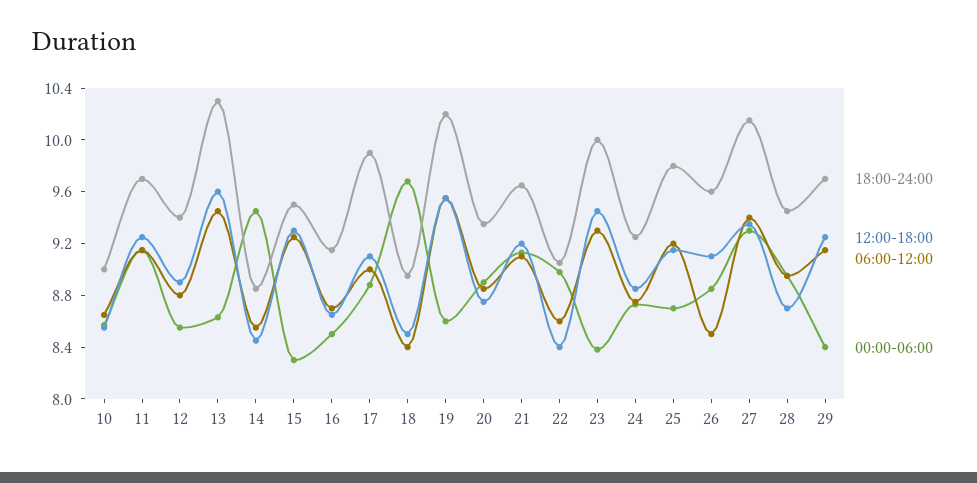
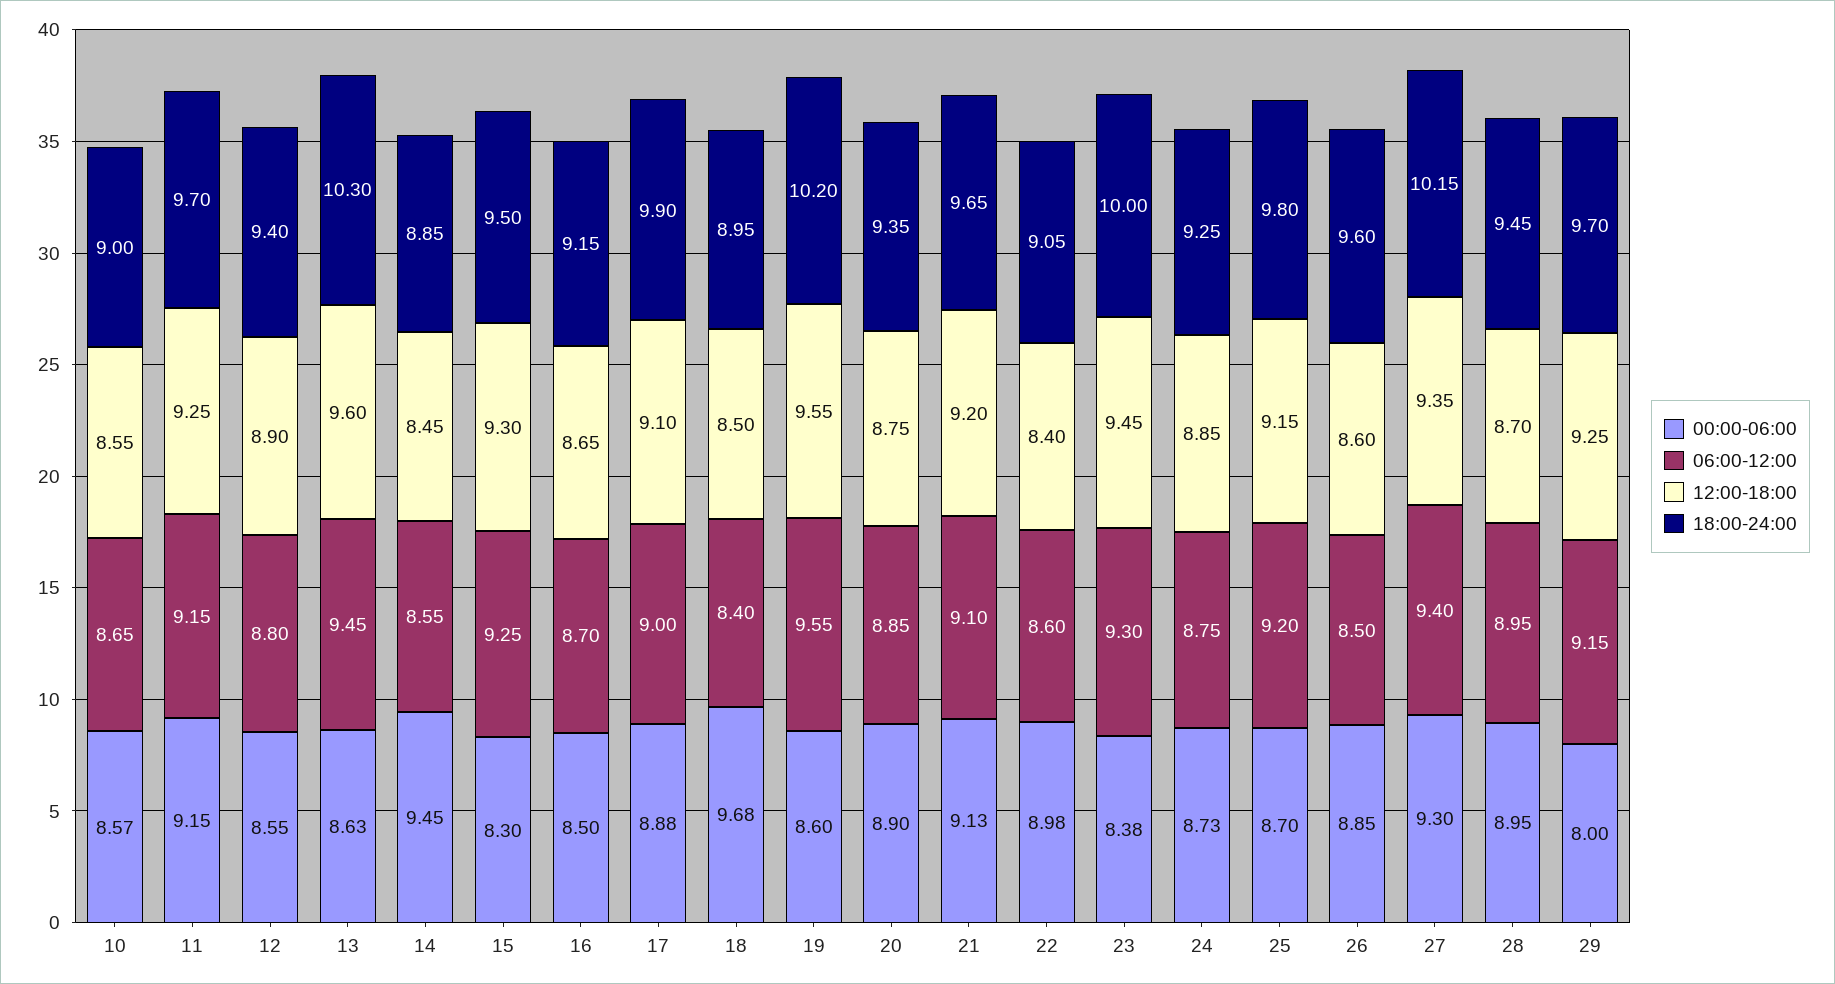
  {
    "18:00-24:00": {
      "10": 9,
      "11": 9.7,
      "12": 9.4,
      "13": 10.3,
      "14": 8.85,
      "15": 9.5,
      "16": 9.15,
      "17": 9.9,
      "18": 8.95,
      "19": 10.2,
      "20": 9.35,
      "21": 9.65,
      "22": 9.05,
      "23": 10,
      "24": 9.25,
      "25": 9.8,
      "26": 9.6,
      "27": 10.15,
      "28": 9.45,
      "29": 9.7
    },
    "12:00-18:00": {
      "10": 8.55,
      "11": 9.25,
      "12": 8.9,
      "13": 9.6,
      "14": 8.45,
      "15": 9.3,
      "16": 8.65,
      "17": 9.1,
      "18": 8.5,
      "19": 9.55,
      "20": 8.75,
      "21": 9.2,
      "22": 8.4,
      "23": 9.45,
      "24": 8.85,
      "25": 9.15,
-     "26": 9.1,
+     "26": 8.6,
      "27": 9.35,
      "28": 8.7,
      "29": 9.25
    },
    "06:00-12:00": {
      "10": 8.65,
      "11": 9.15,
      "12": 8.8,
      "13": 9.45,
      "14": 8.55,
      "15": 9.25,
      "16": 8.7,
      "17": 9,
      "18": 8.4,
      "19": 9.55,
      "20": 8.85,
      "21": 9.1,
      "22": 8.6,
      "23": 9.3,
      "24": 8.75,
      "25": 9.2,
      "26": 8.5,
      "27": 9.4,
      "28": 8.95,
      "29": 9.15
    },
    "00:00-06:00": {
      "10": 8.57,
      "11": 9.15,
      "12": 8.55,
      "13": 8.63,
      "14": 9.45,
      "15": 8.3,
      "16": 8.5,
      "17": 8.88,
      "18": 9.68,
      "19": 8.6,
      "20": 8.9,
      "21": 9.13,
      "22": 8.98,
      "23": 8.38,
      "24": 8.73,
      "25": 8.7,
      "26": 8.85,
      "27": 9.3,
      "28": 8.95,
-     "29": 8.4
+     "29": 8
    }
  }

